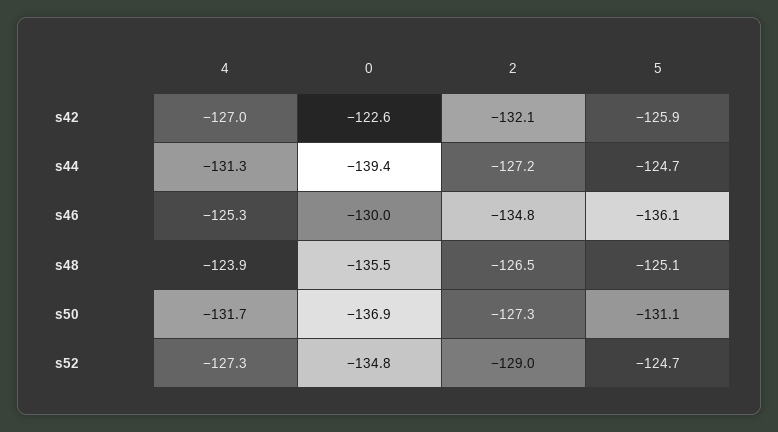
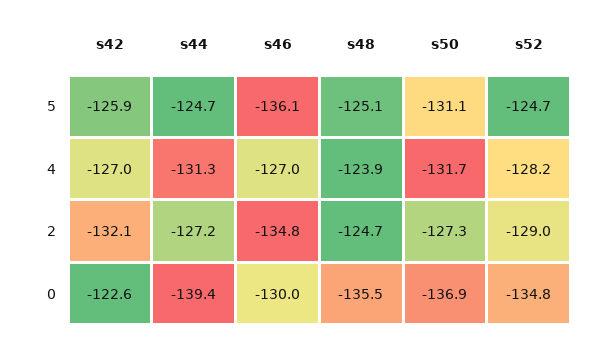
  {
    "4": {
      "s42": -127,
      "s44": -131.3,
-     "s46": -125.3,
+     "s46": -127,
      "s48": -123.9,
      "s50": -131.7,
-     "s52": -127.3
+     "s52": -128.2
    },
    "0": {
      "s42": -122.6,
      "s44": -139.4,
      "s46": -130,
      "s48": -135.5,
      "s50": -136.9,
      "s52": -134.8
    },
    "2": {
      "s42": -132.1,
      "s44": -127.2,
      "s46": -134.8,
-     "s48": -126.5,
+     "s48": -124.7,
      "s50": -127.3,
      "s52": -129
    },
    "5": {
      "s42": -125.9,
      "s44": -124.7,
      "s46": -136.1,
      "s48": -125.1,
      "s50": -131.1,
      "s52": -124.7
    }
  }

